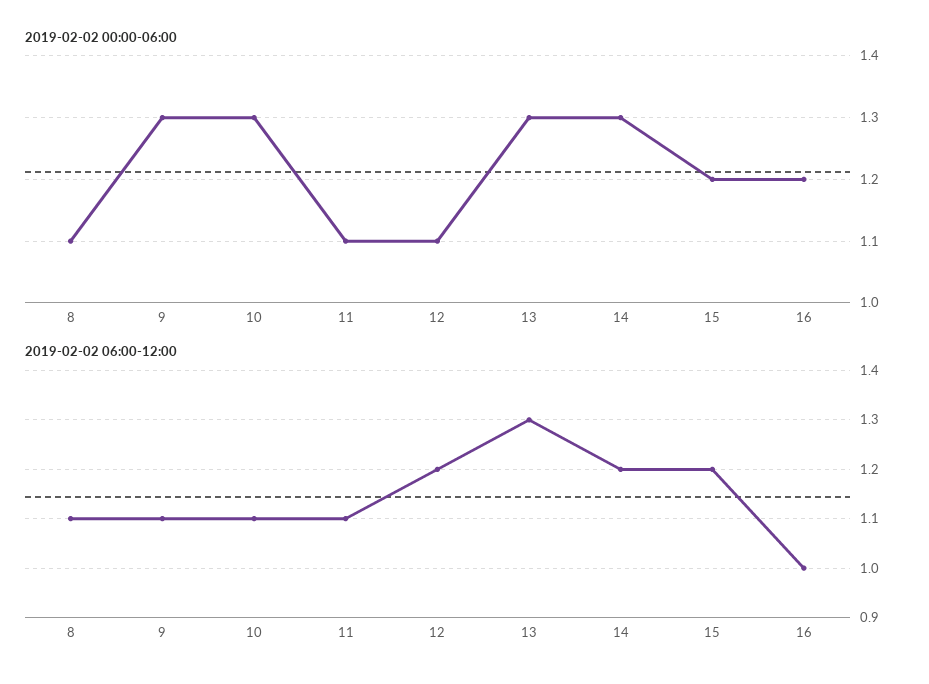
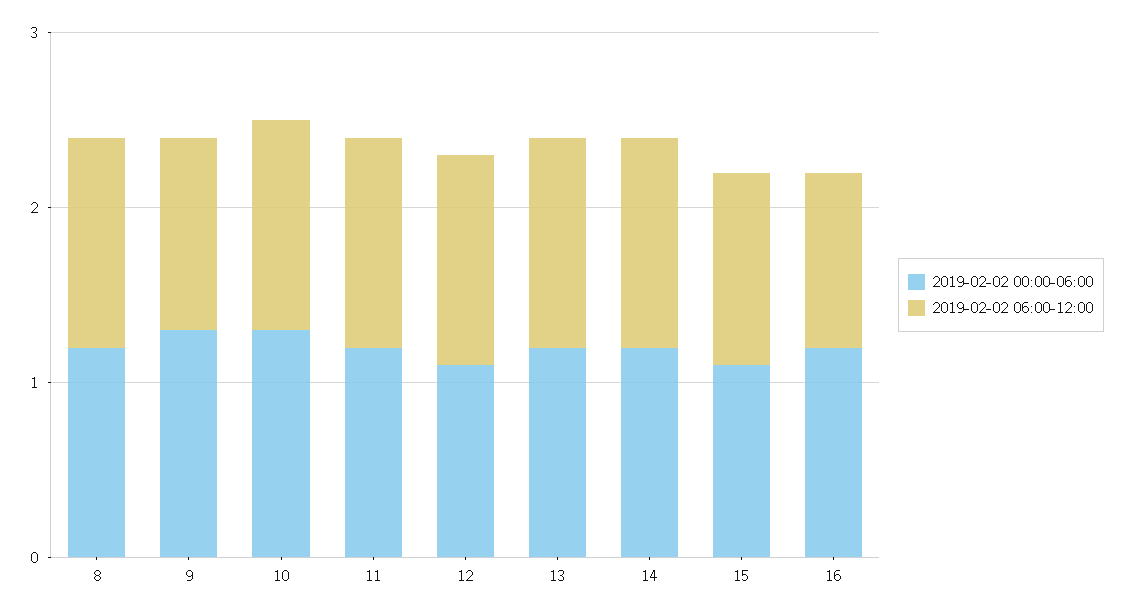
  {
    "2019-02-02 00:00-06:00": {
-     "8": 1.1,
+     "8": 1.2,
      "9": 1.3,
      "10": 1.3,
-     "11": 1.1,
+     "11": 1.2,
      "12": 1.1,
-     "13": 1.3,
+     "13": 1.2,
-     "14": 1.3,
+     "14": 1.2,
-     "15": 1.2,
+     "15": 1.1,
      "16": 1.2
    },
    "2019-02-02 06:00-12:00": {
-     "8": 1.1,
+     "8": 1.2,
      "9": 1.1,
-     "10": 1.1,
+     "10": 1.2,
-     "11": 1.1,
+     "11": 1.2,
      "12": 1.2,
-     "13": 1.3,
+     "13": 1.2,
      "14": 1.2,
-     "15": 1.2,
+     "15": 1.1,
      "16": 1
    }
  }

